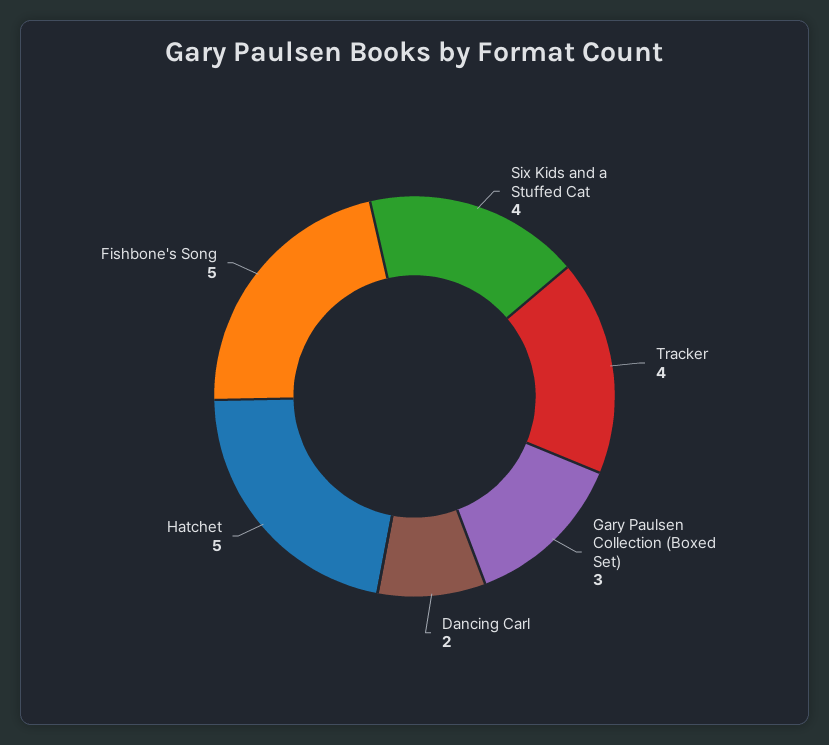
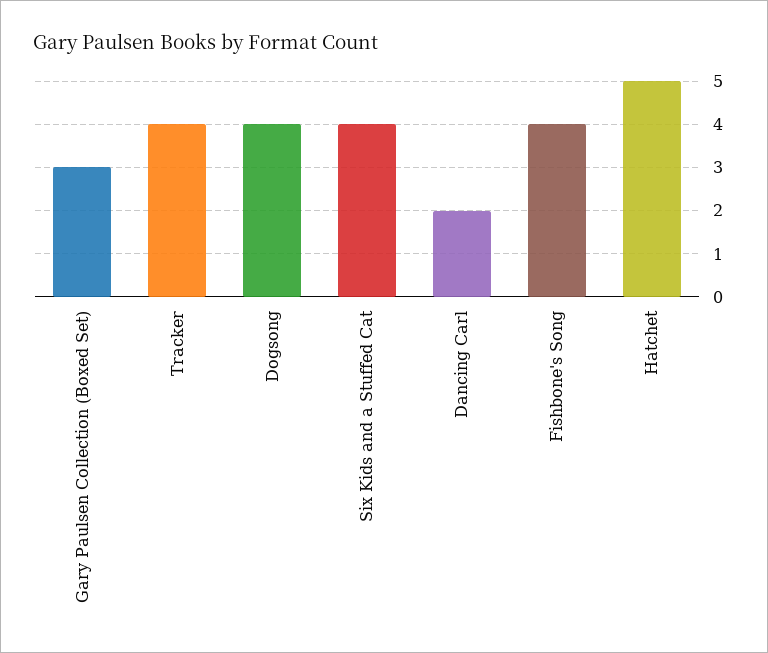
  {
    "Six Kids and a Stuffed Cat": 4,
    "Tracker": 4,
    "Gary Paulsen Collection (Boxed Set)": 3,
    "Dancing Carl": 2,
    "Hatchet": 5,
-   "Fishbone's Song": 5
+   "Fishbone's Song": 4,
+   "Dogsong": 4
  }

